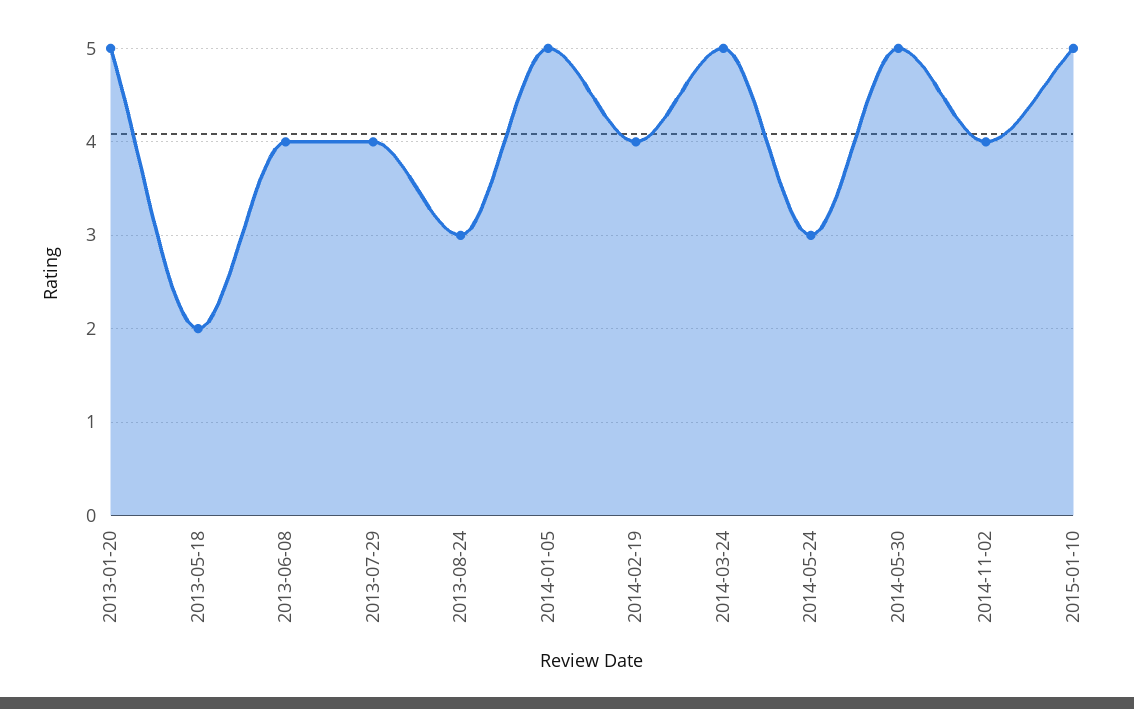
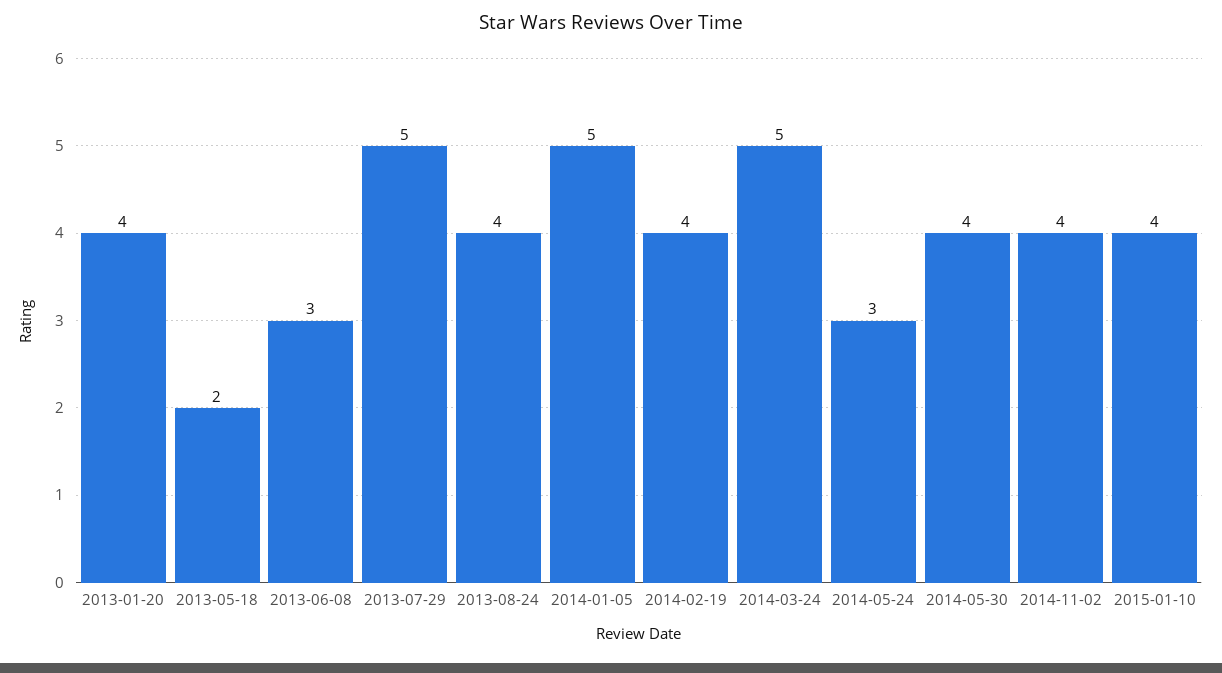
  {
-   "2013-01-20": 5,
+   "2013-01-20": 4,
    "2013-05-18": 2,
-   "2013-06-08": 4,
+   "2013-06-08": 3,
-   "2013-07-29": 4,
+   "2013-07-29": 5,
-   "2013-08-24": 3,
+   "2013-08-24": 4,
    "2014-01-05": 5,
    "2014-02-19": 4,
    "2014-03-24": 5,
    "2014-05-24": 3,
-   "2014-05-30": 5,
+   "2014-05-30": 4,
    "2014-11-02": 4,
-   "2015-01-10": 5
+   "2015-01-10": 4
  }

